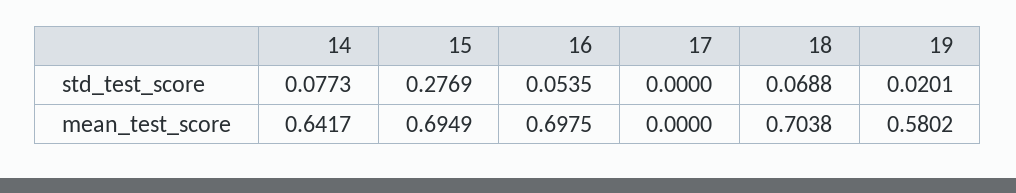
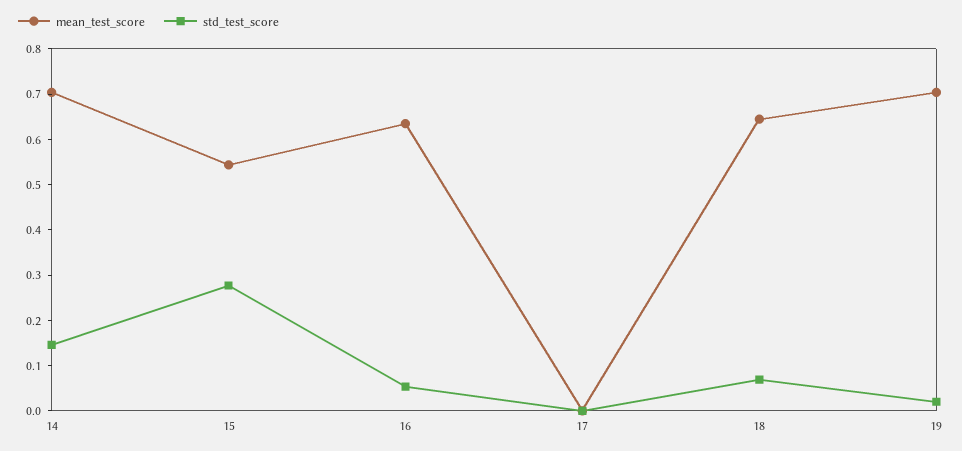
  {
    "std_test_score": {
-     "14": 0.0773,
+     "14": 0.14,
      "15": 0.2769,
      "16": 0.0535,
      "17": 0,
      "18": 0.0688,
      "19": 0.0201
    },
    "mean_test_score": {
-     "14": 0.6417,
+     "14": 0.7,
-     "15": 0.6949,
+     "15": 0.54,
-     "16": 0.6975,
+     "16": 0.64,
      "17": 0,
-     "18": 0.7038,
+     "18": 0.64,
-     "19": 0.5802
+     "19": 0.7
    }
  }

